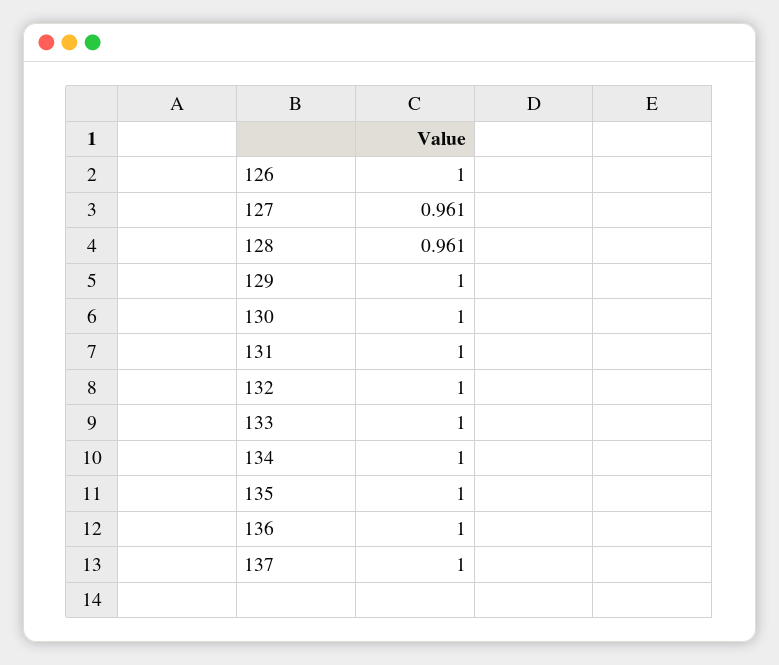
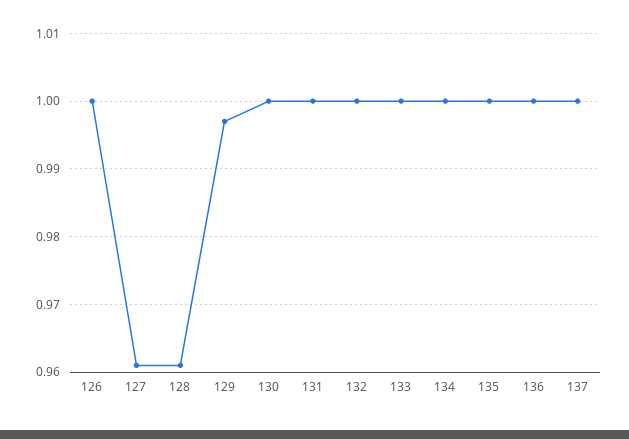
  {
    "126": 1,
    "127": 0.961,
    "128": 0.961,
-   "129": 1,
+   "129": 0.997,
    "130": 1,
    "131": 1,
    "132": 1,
    "133": 1,
    "134": 1,
    "135": 1,
    "136": 1,
    "137": 1
  }

